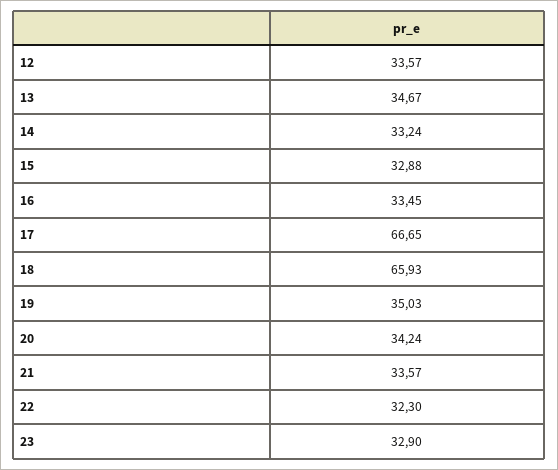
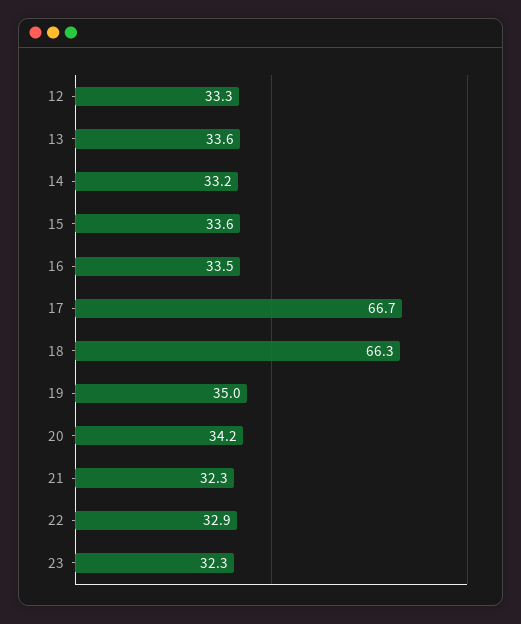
  {
-   "12": 33.57,
+   "12": 33.3,
-   "13": 34.67,
+   "13": 33.6,
    "14": 33.24,
-   "15": 32.88,
+   "15": 33.6,
    "16": 33.45,
    "17": 66.65,
-   "18": 65.93,
+   "18": 66.3,
    "19": 35.03,
    "20": 34.24,
-   "21": 33.57,
+   "21": 32.3,
-   "22": 32.3,
+   "22": 32.9,
-   "23": 32.9
+   "23": 32.3
  }

